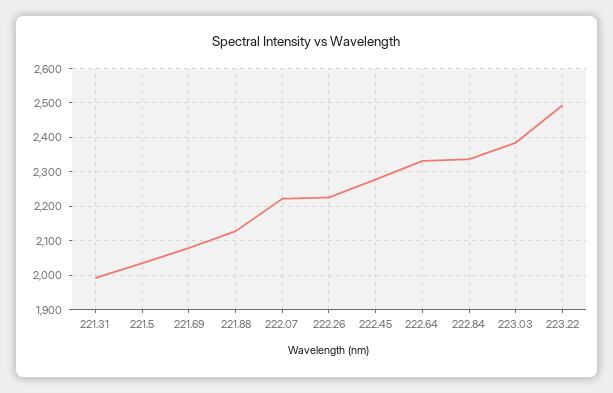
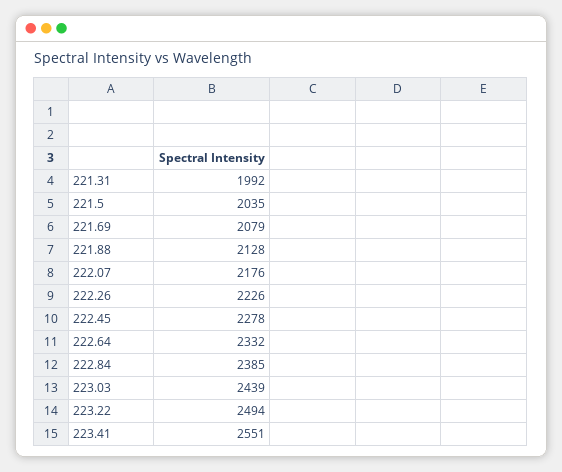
  {
    "221.31": 1992,
    "221.5": 2035,
    "221.69": 2079,
    "221.88": 2128,
-   "222.07": 2220,
+   "222.07": 2176,
    "222.26": 2226,
    "222.45": 2278,
    "222.64": 2332,
-   "222.84": 2340,
+   "222.84": 2385,
-   "223.03": 2380,
+   "223.03": 2439,
-   "223.22": 2494
+   "223.22": 2494,
+   "223.41": 2551
  }

